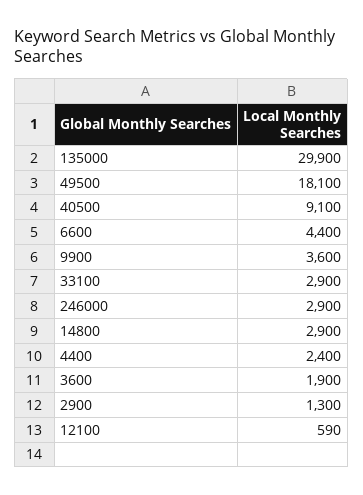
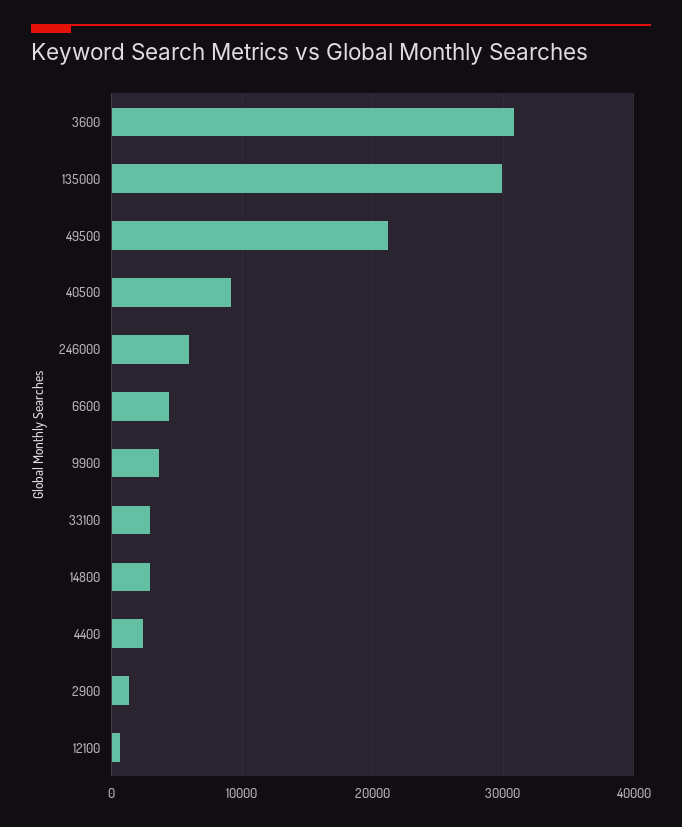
  {
    "135000": 29900,
-   "49500": 18100,
+   "49500": 21000,
    "40500": 9100,
    "6600": 4400,
    "9900": 3600,
    "33100": 2900,
-   "246000": 2900,
+   "246000": 6000,
    "14800": 2900,
    "4400": 2400,
-   "3600": 1900,
+   "3600": 31000,
    "2900": 1300,
    "12100": 590
  }

